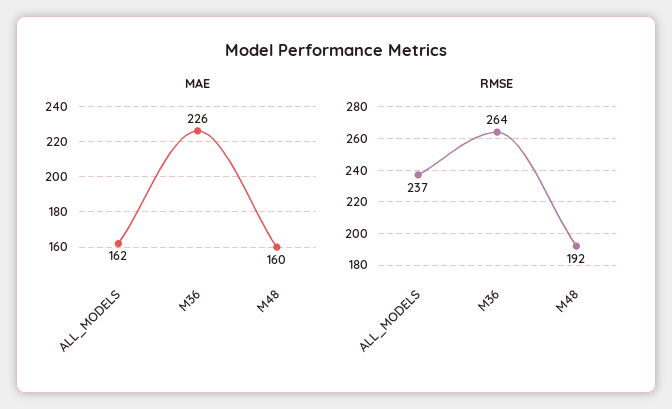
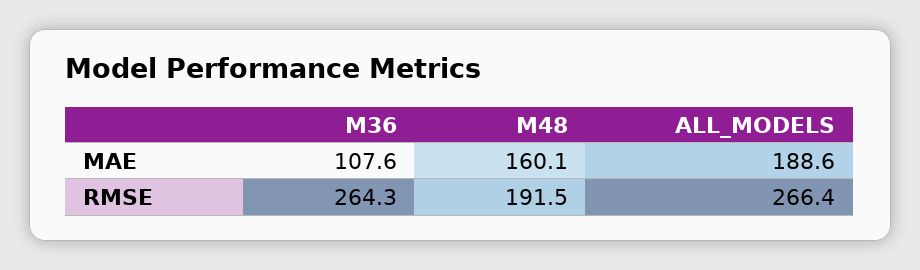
  {
    "MAE": {
-     "ALL_MODELS": 162,
+     "ALL_MODELS": 188.6,
-     "M36": 226,
+     "M36": 107.6,
      "M48": 160.1
    },
    "RMSE": {
-     "ALL_MODELS": 237,
+     "ALL_MODELS": 266.4,
      "M36": 264.3,
      "M48": 191.5
    }
  }

